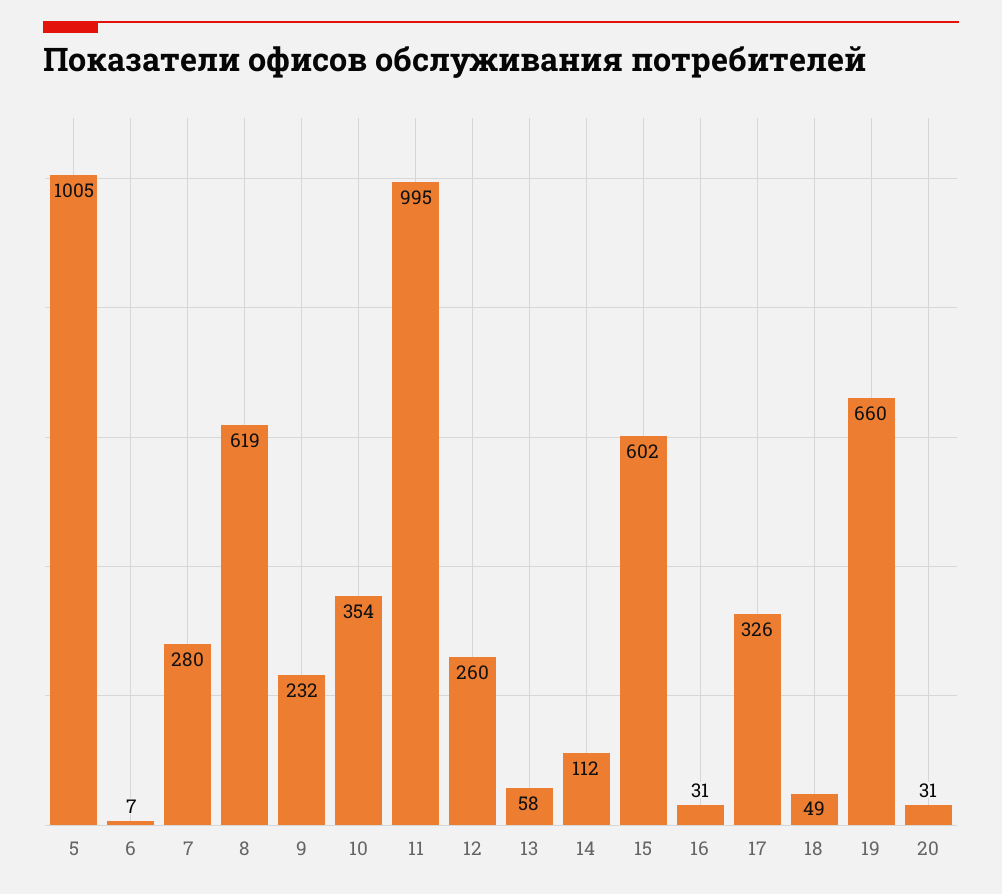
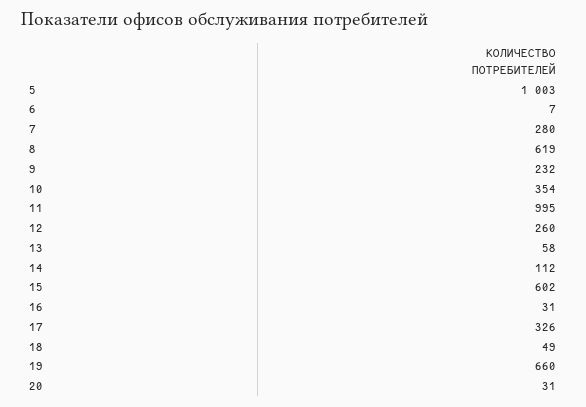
  {
-   "5": 1005,
+   "5": 1003,
    "6": 7,
    "7": 280,
    "8": 619,
    "9": 232,
    "10": 354,
    "11": 995,
    "12": 260,
    "13": 58,
    "14": 112,
    "15": 602,
    "16": 31,
    "17": 326,
    "18": 49,
    "19": 660,
    "20": 31
  }

